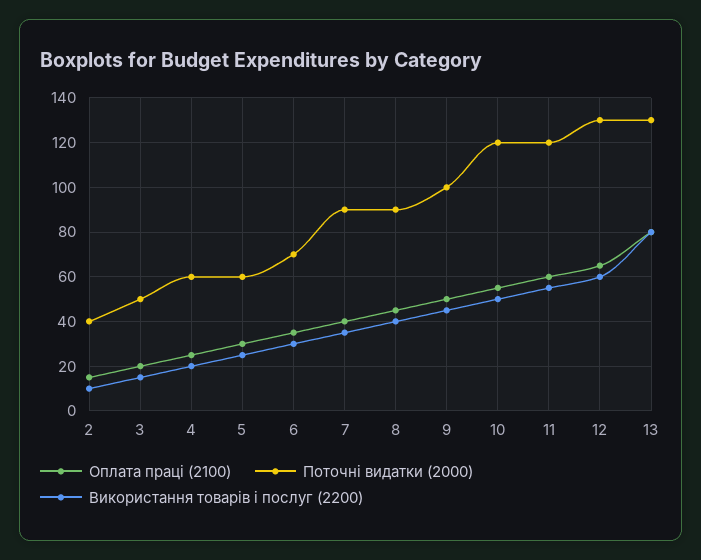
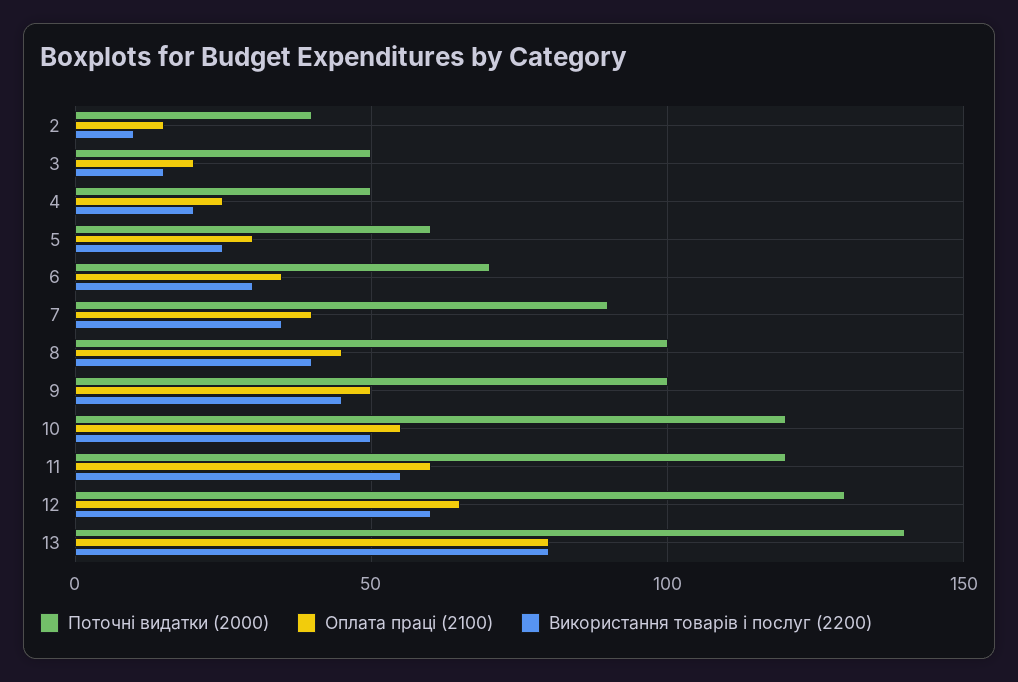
  {
    "Оплата праці (2100)": {
      "2": 15,
      "3": 20,
      "4": 25,
      "5": 30,
      "6": 35,
      "7": 40,
      "8": 45,
      "9": 50,
      "10": 55,
      "11": 60,
      "12": 65,
      "13": 80
    },
    "Поточні видатки (2000)": {
      "2": 40,
      "3": 50,
-     "4": 60,
+     "4": 50,
      "5": 60,
      "6": 70,
      "7": 90,
-     "8": 90,
+     "8": 100,
      "9": 100,
      "10": 120,
      "11": 120,
      "12": 130,
-     "13": 130
+     "13": 140
    },
    "Використання товарів і послуг (2200)": {
      "2": 10,
      "3": 15,
      "4": 20,
      "5": 25,
      "6": 30,
      "7": 35,
      "8": 40,
      "9": 45,
      "10": 50,
      "11": 55,
      "12": 60,
      "13": 80
    }
  }

